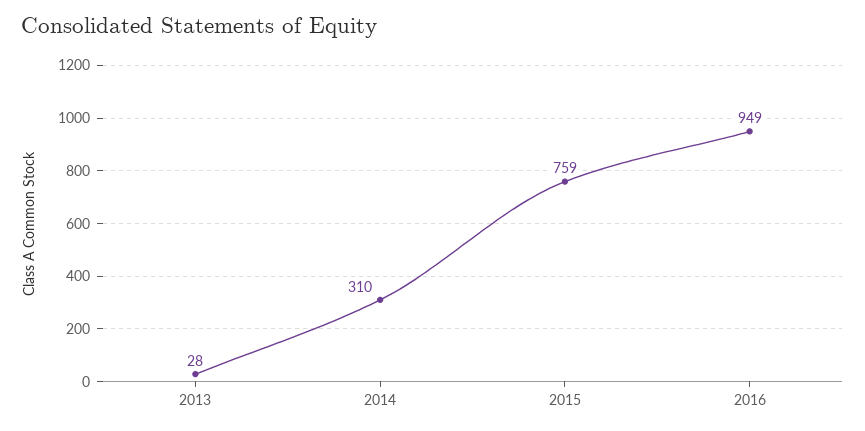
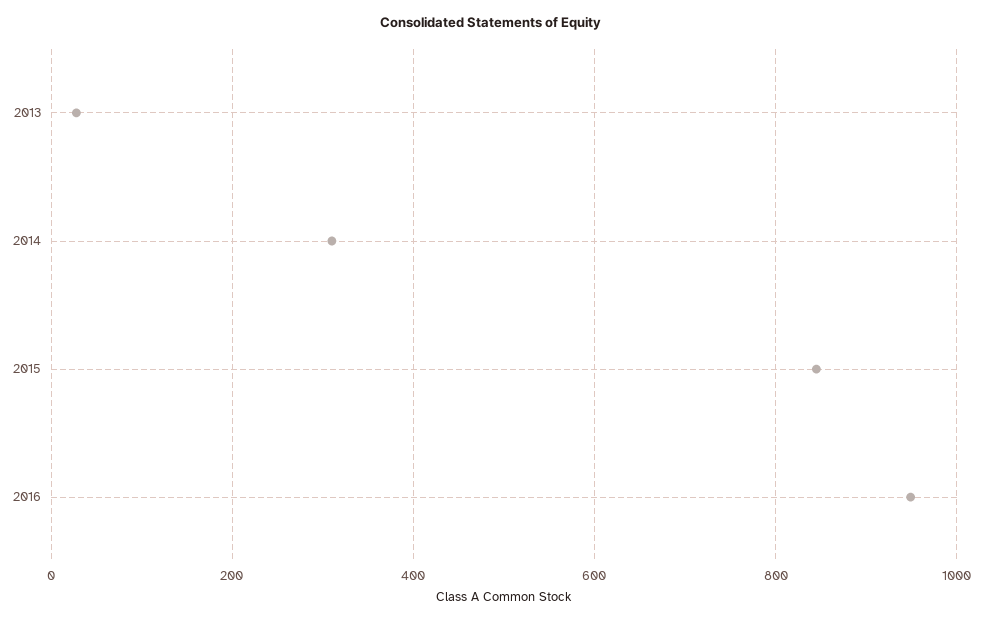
  {
    "2013": 28,
    "2014": 310,
-   "2015": 759,
+   "2015": 840,
    "2016": 949
  }

